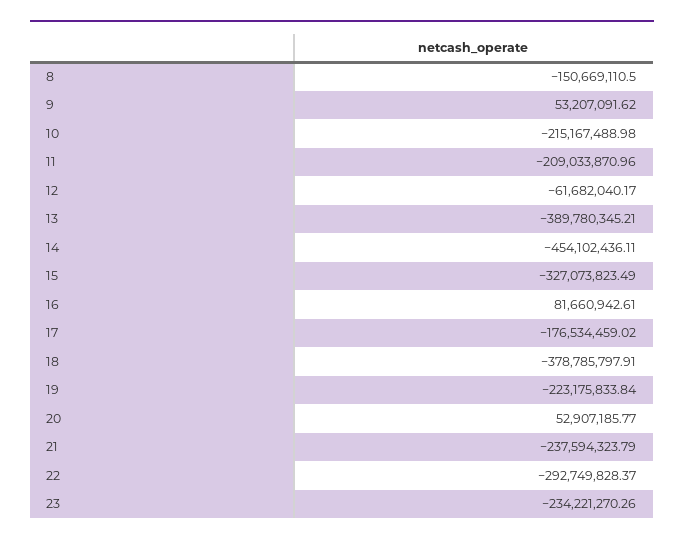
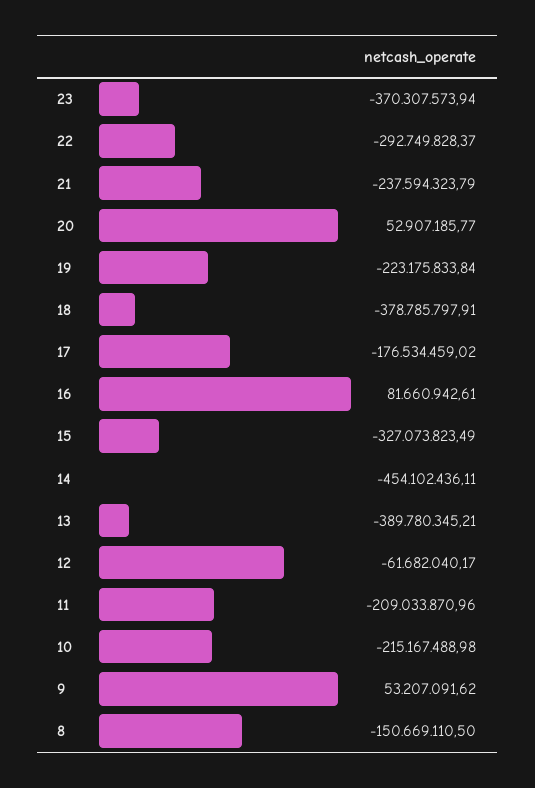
  {
    "8": -150669110.5,
    "9": 53207091.62,
    "10": -215167488.98,
    "11": -209033870.96,
    "12": -61682040.17,
    "13": -389780345.21,
    "14": -454102436.11,
    "15": -327073823.49,
    "16": 81660942.61,
    "17": -176534459.02,
    "18": -378785797.91,
    "19": -223175833.84,
    "20": 52907185.77,
    "21": -237594323.79,
    "22": -292749828.37,
-   "23": -234221270.26
+   "23": -370307573.94
  }

